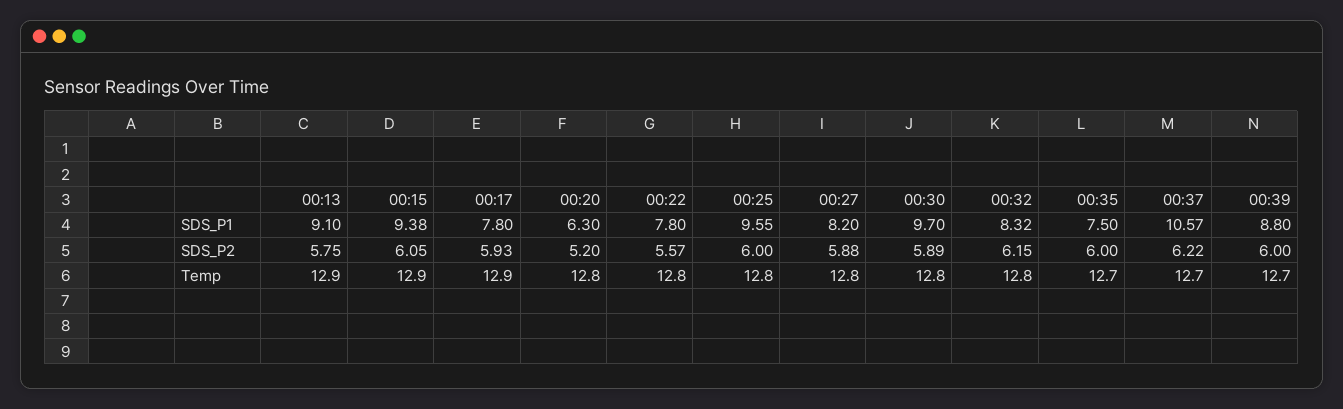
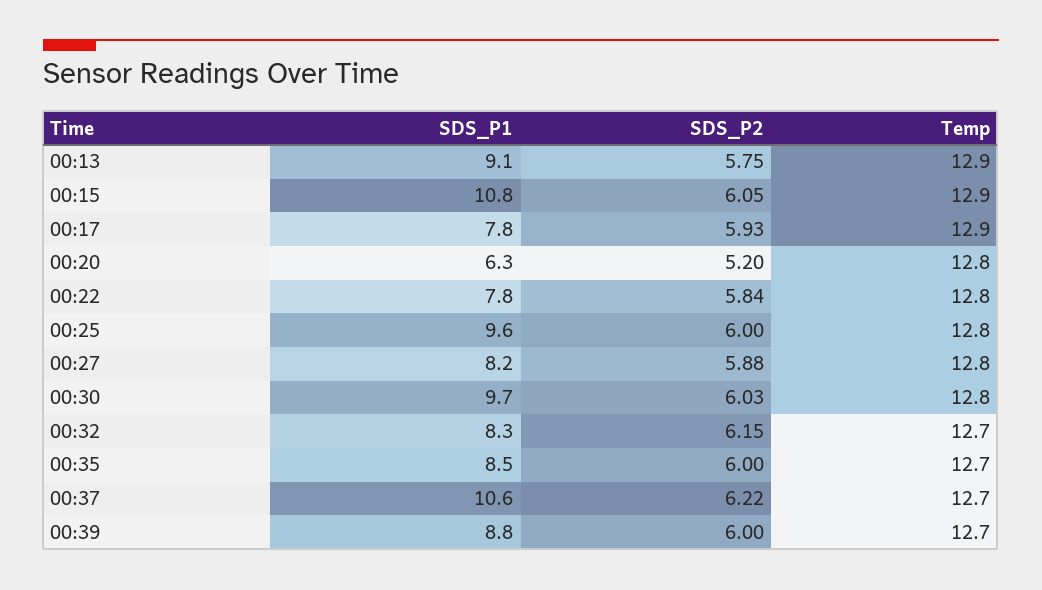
  {
    "00:13": {
      "SDS_P1": 9.1,
      "SDS_P2": 5.75,
      "Temp": 12.9
    },
    "00:15": {
-     "SDS_P1": 9.38,
+     "SDS_P1": 10.8,
      "SDS_P2": 6.05,
      "Temp": 12.9
    },
    "00:17": {
      "SDS_P1": 7.8,
      "SDS_P2": 5.93,
      "Temp": 12.9
    },
    "00:20": {
      "SDS_P1": 6.3,
      "SDS_P2": 5.2,
      "Temp": 12.8
    },
    "00:22": {
      "SDS_P1": 7.8,
-     "SDS_P2": 5.57,
+     "SDS_P2": 5.84,
      "Temp": 12.8
    },
    "00:25": {
      "SDS_P1": 9.55,
      "SDS_P2": 6,
      "Temp": 12.8
    },
    "00:27": {
      "SDS_P1": 8.2,
      "SDS_P2": 5.88,
      "Temp": 12.8
    },
    "00:30": {
      "SDS_P1": 9.7,
-     "SDS_P2": 5.89,
+     "SDS_P2": 6.03,
      "Temp": 12.8
    },
    "00:32": {
      "SDS_P1": 8.32,
      "SDS_P2": 6.15,
-     "Temp": 12.8
+     "Temp": 12.7
    },
    "00:35": {
-     "SDS_P1": 7.5,
+     "SDS_P1": 8.5,
      "SDS_P2": 6,
      "Temp": 12.7
    },
    "00:37": {
      "SDS_P1": 10.57,
      "SDS_P2": 6.22,
      "Temp": 12.7
    },
    "00:39": {
      "SDS_P1": 8.8,
      "SDS_P2": 6,
      "Temp": 12.7
    }
  }

